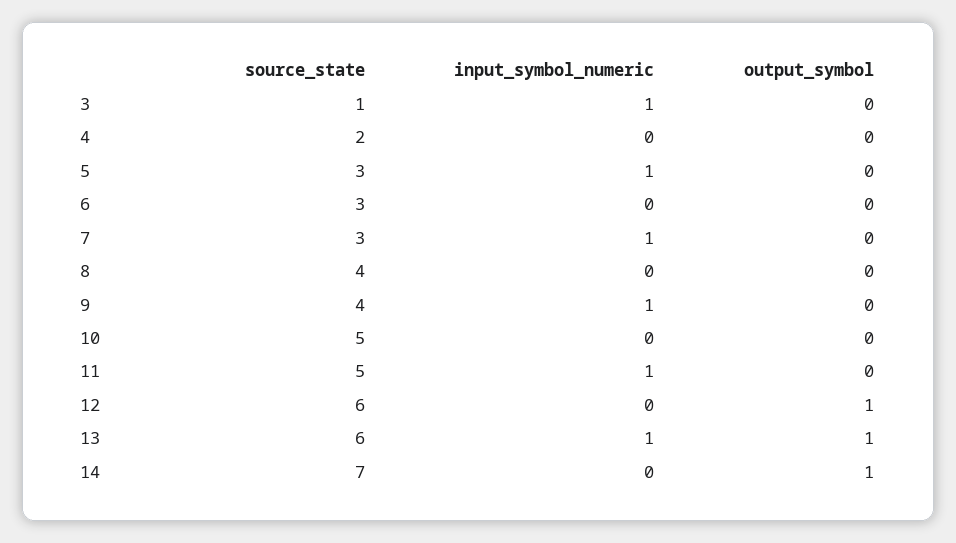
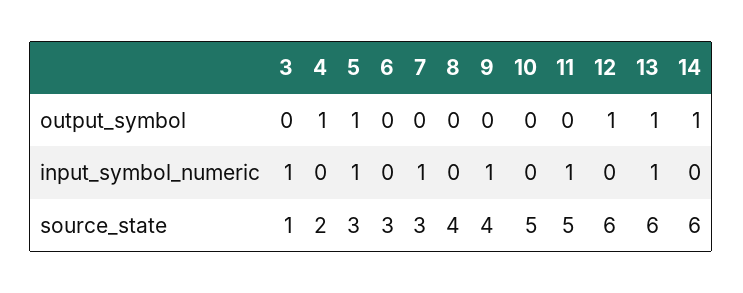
  {
    "source_state": {
      "3": 1,
      "4": 2,
      "5": 3,
      "6": 3,
      "7": 3,
      "8": 4,
      "9": 4,
      "10": 5,
      "11": 5,
      "12": 6,
      "13": 6,
-     "14": 7
+     "14": 6
    },
    "input_symbol_numeric": {
      "3": 1,
      "4": 0,
      "5": 1,
      "6": 0,
      "7": 1,
      "8": 0,
      "9": 1,
      "10": 0,
      "11": 1,
      "12": 0,
      "13": 1,
      "14": 0
    },
    "output_symbol": {
      "3": 0,
-     "4": 0,
+     "4": 1,
-     "5": 0,
+     "5": 1,
      "6": 0,
      "7": 0,
      "8": 0,
      "9": 0,
      "10": 0,
      "11": 0,
      "12": 1,
      "13": 1,
      "14": 1
    }
  }

